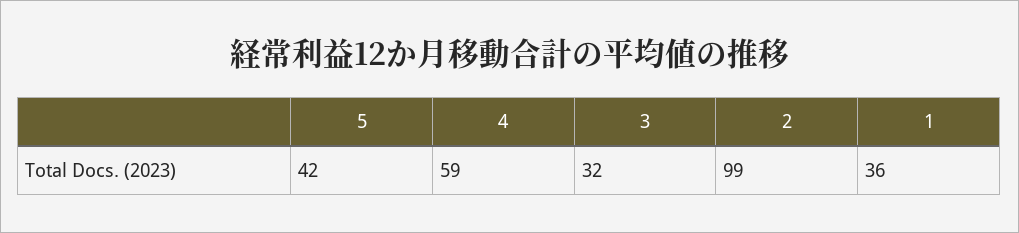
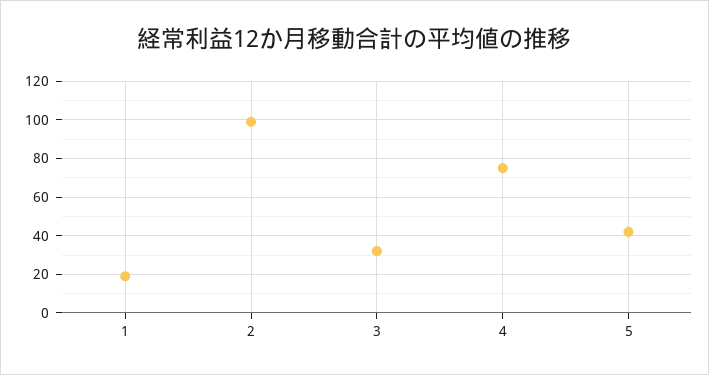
  {
    "5": 42,
-   "4": 59,
+   "4": 75,
    "3": 32,
    "2": 99,
-   "1": 36
+   "1": 20
  }

